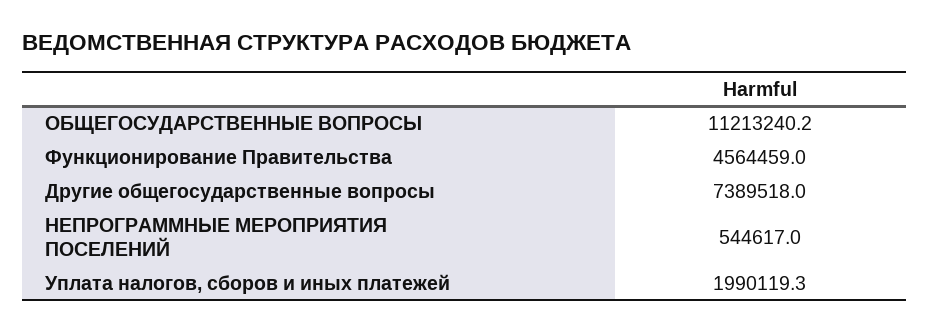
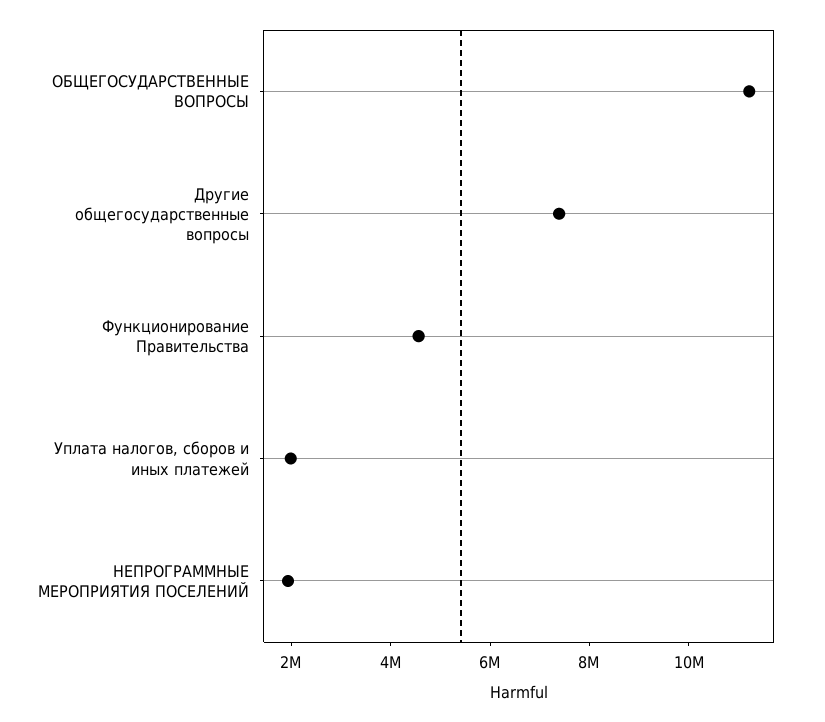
  {
    "ОБЩЕГОСУДАРСТВЕННЫЕ ВОПРОСЫ": 11213240.2,
    "Функционирование Правительства": 4564459,
    "Другие общегосударственные вопросы": 7389518,
-   "НЕПРОГРАММНЫЕ МЕРОПРИЯТИЯ ПОСЕЛЕНИЙ": 544617,
+   "НЕПРОГРАММНЫЕ МЕРОПРИЯТИЯ ПОСЕЛЕНИЙ": 2000000,
    "Уплата налогов, сборов и иных платежей": 1990119.3
  }

